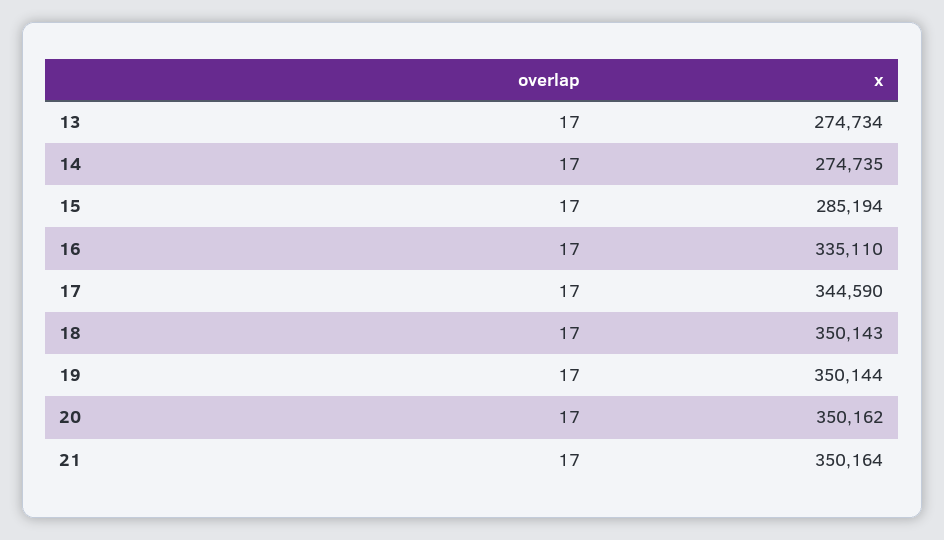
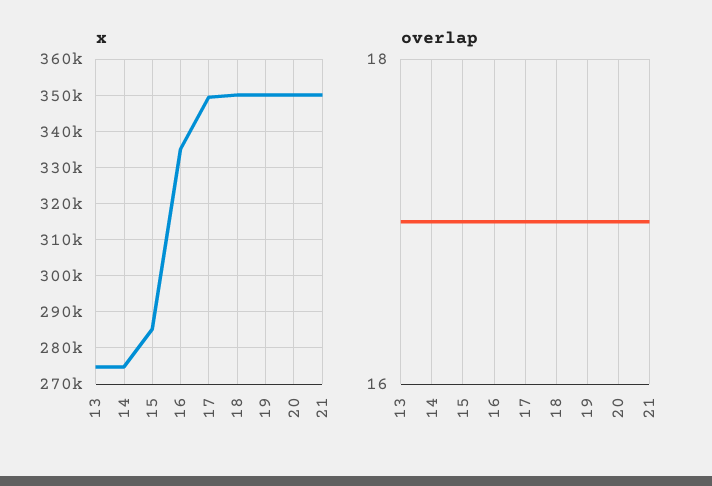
  {
    "overlap": {
      "13": 17,
      "14": 17,
      "15": 17,
      "16": 17,
      "17": 17,
      "18": 17,
      "19": 17,
      "20": 17,
      "21": 17
    },
    "x": {
      "13": 274734,
      "14": 274735,
      "15": 285194,
      "16": 335110,
-     "17": 344590,
+     "17": 350000,
      "18": 350143,
      "19": 350144,
      "20": 350162,
      "21": 350164
    }
  }

